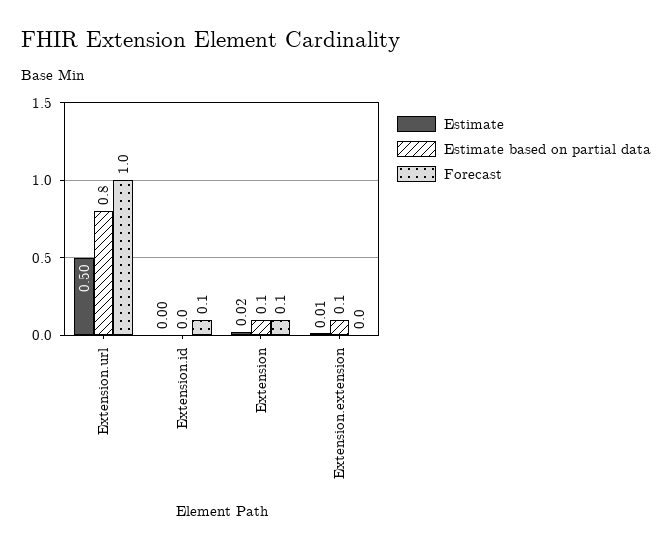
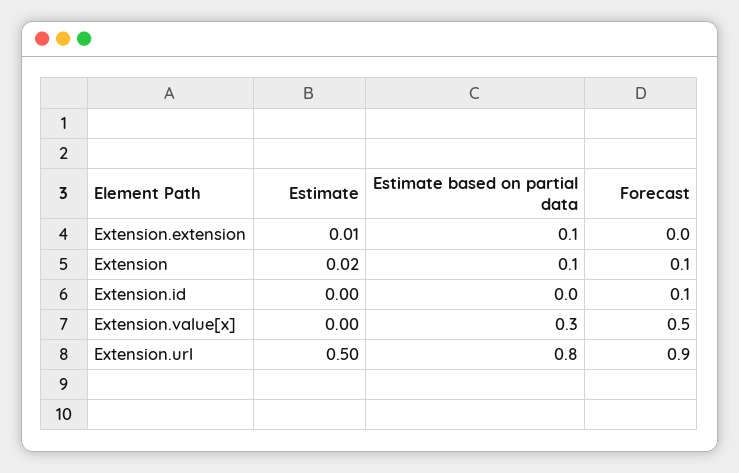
  {
    "Estimate": {
      "Extension.url": 0.5,
      "Extension.id": 0,
      "Extension": 0.02,
-     "Extension.extension": 0.01
+     "Extension.extension": 0.01,
+     "Extension.value[x]": 0
    },
    "Estimate based on partial data": {
      "Extension.url": 0.8,
      "Extension.id": 0,
      "Extension": 0.1,
-     "Extension.extension": 0.1
+     "Extension.extension": 0.1,
+     "Extension.value[x]": 0.3
    },
    "Forecast": {
-     "Extension.url": 1,
+     "Extension.url": 0.9,
      "Extension.id": 0.1,
      "Extension": 0.1,
-     "Extension.extension": 0
+     "Extension.extension": 0,
+     "Extension.value[x]": 0.5
    }
  }

